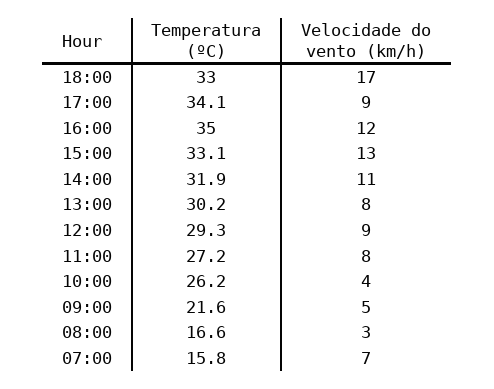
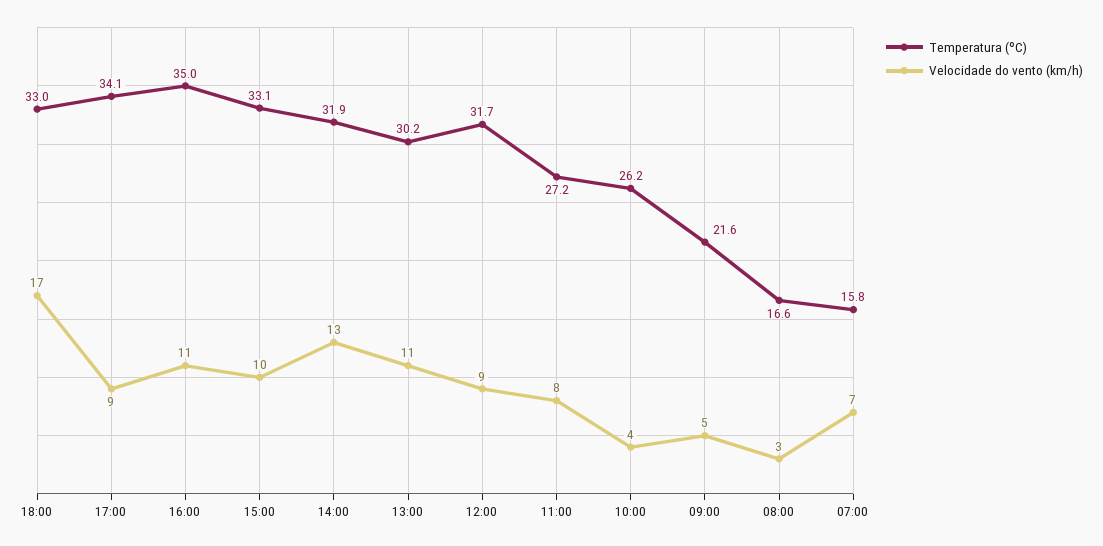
  {
    "Temperatura (ºC)": {
      "18:00": 33,
      "17:00": 34.1,
      "16:00": 35,
      "15:00": 33.1,
      "14:00": 31.9,
      "13:00": 30.2,
-     "12:00": 29.3,
+     "12:00": 31.7,
      "11:00": 27.2,
      "10:00": 26.2,
      "09:00": 21.6,
      "08:00": 16.6,
      "07:00": 15.8
    },
    "Velocidade do vento (km/h)": {
      "18:00": 17,
      "17:00": 9,
-     "16:00": 12,
+     "16:00": 11,
-     "15:00": 13,
+     "15:00": 10,
-     "14:00": 11,
+     "14:00": 13,
-     "13:00": 8,
+     "13:00": 11,
      "12:00": 9,
      "11:00": 8,
      "10:00": 4,
      "09:00": 5,
      "08:00": 3,
      "07:00": 7
    }
  }

